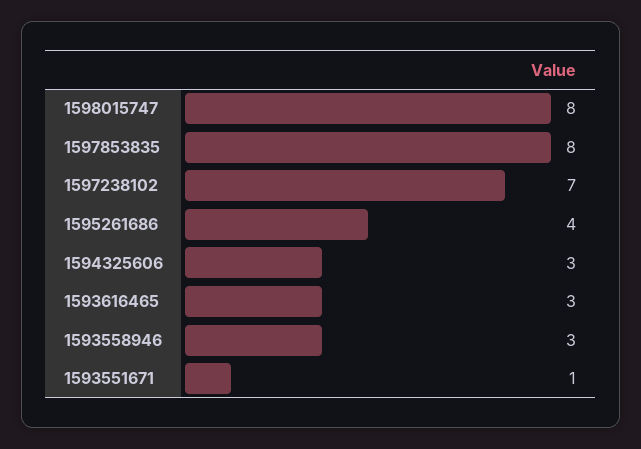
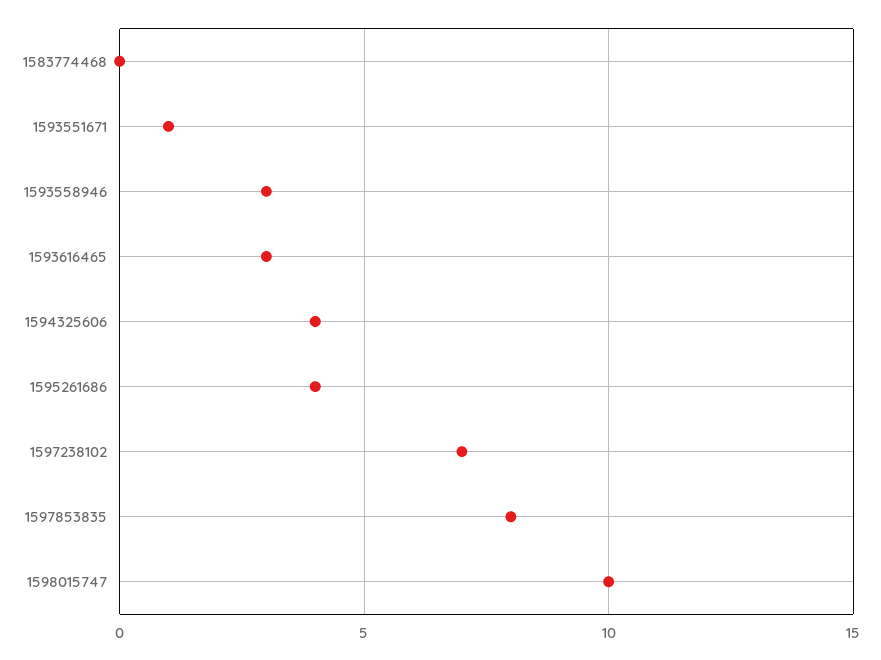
  {
-   "1598015747": 8,
+   "1598015747": 10,
    "1597853835": 8,
    "1597238102": 7,
    "1595261686": 4,
-   "1594325606": 3,
+   "1594325606": 4,
    "1593616465": 3,
    "1593558946": 3,
-   "1593551671": 1
+   "1593551671": 1,
+   "1583774468": 0
  }

